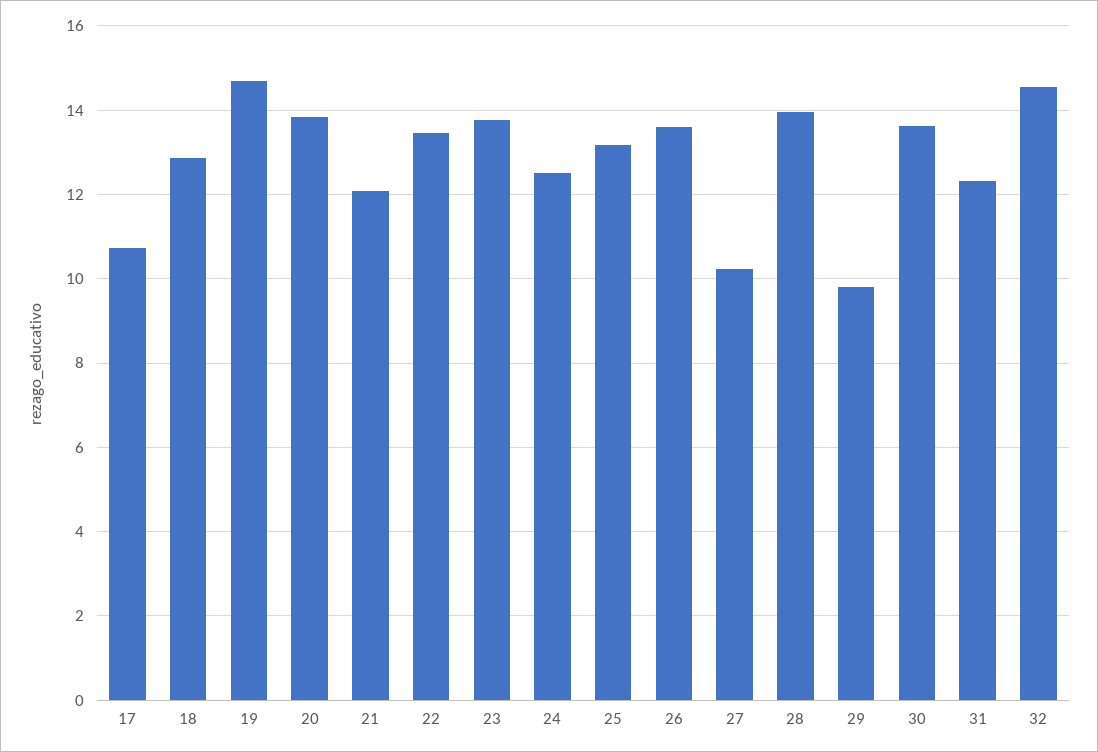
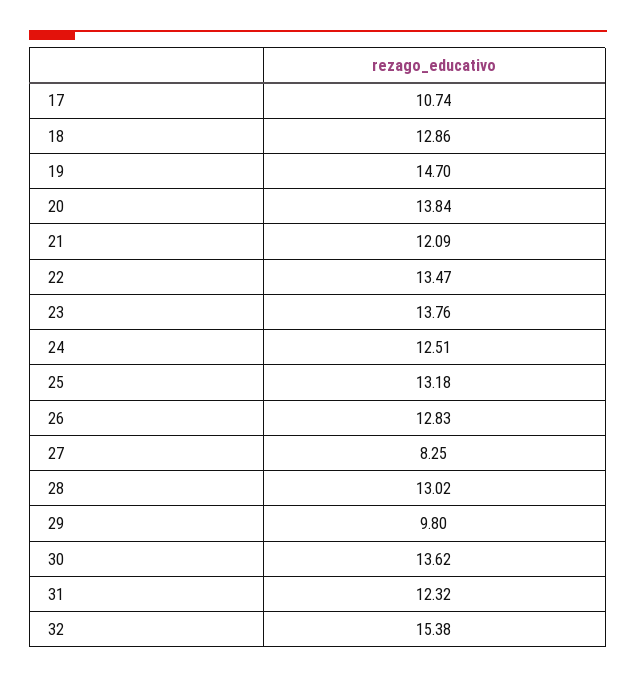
  {
    "17": 10.74,
    "18": 12.86,
    "19": 14.7,
    "20": 13.84,
    "21": 12.09,
    "22": 13.47,
    "23": 13.76,
    "24": 12.51,
    "25": 13.18,
-   "26": 13.6,
+   "26": 12.83,
-   "27": 10.2,
+   "27": 8.25,
-   "28": 14,
+   "28": 13.02,
    "29": 9.8,
    "30": 13.62,
    "31": 12.32,
-   "32": 14.6
+   "32": 15.38
  }

